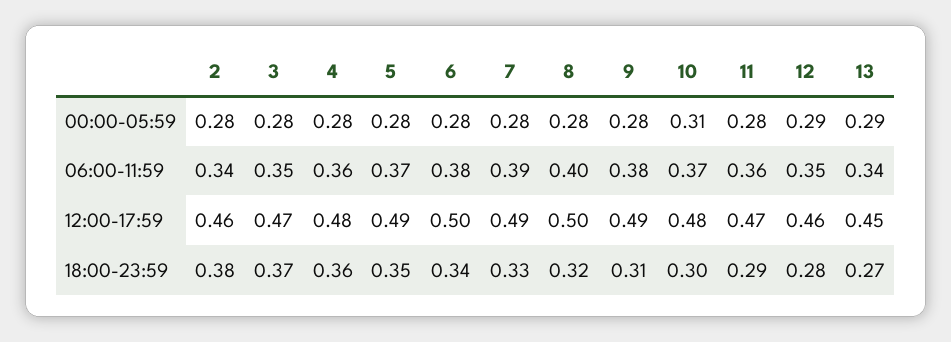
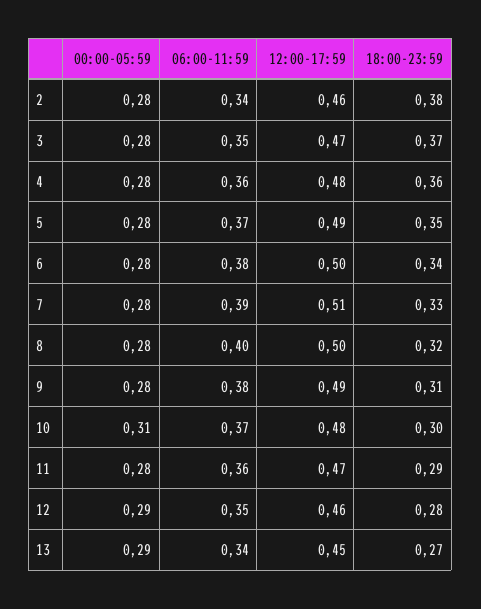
  {
    "2": {
      "00:00-05:59": 0.28,
      "06:00-11:59": 0.34,
      "12:00-17:59": 0.46,
      "18:00-23:59": 0.38
    },
    "3": {
      "00:00-05:59": 0.28,
      "06:00-11:59": 0.35,
      "12:00-17:59": 0.47,
      "18:00-23:59": 0.37
    },
    "4": {
      "00:00-05:59": 0.28,
      "06:00-11:59": 0.36,
      "12:00-17:59": 0.48,
      "18:00-23:59": 0.36
    },
    "5": {
      "00:00-05:59": 0.28,
      "06:00-11:59": 0.37,
      "12:00-17:59": 0.49,
      "18:00-23:59": 0.35
    },
    "6": {
      "00:00-05:59": 0.28,
      "06:00-11:59": 0.38,
      "12:00-17:59": 0.5,
      "18:00-23:59": 0.34
    },
    "7": {
      "00:00-05:59": 0.28,
      "06:00-11:59": 0.39,
-     "12:00-17:59": 0.49,
+     "12:00-17:59": 0.51,
      "18:00-23:59": 0.33
    },
    "8": {
      "00:00-05:59": 0.28,
      "06:00-11:59": 0.4,
      "12:00-17:59": 0.5,
      "18:00-23:59": 0.32
    },
    "9": {
      "00:00-05:59": 0.28,
      "06:00-11:59": 0.38,
      "12:00-17:59": 0.49,
      "18:00-23:59": 0.31
    },
    "10": {
      "00:00-05:59": 0.31,
      "06:00-11:59": 0.37,
      "12:00-17:59": 0.48,
      "18:00-23:59": 0.3
    },
    "11": {
      "00:00-05:59": 0.28,
      "06:00-11:59": 0.36,
      "12:00-17:59": 0.47,
      "18:00-23:59": 0.29
    },
    "12": {
      "00:00-05:59": 0.29,
      "06:00-11:59": 0.35,
      "12:00-17:59": 0.46,
      "18:00-23:59": 0.28
    },
    "13": {
      "00:00-05:59": 0.29,
      "06:00-11:59": 0.34,
      "12:00-17:59": 0.45,
      "18:00-23:59": 0.27
    }
  }

